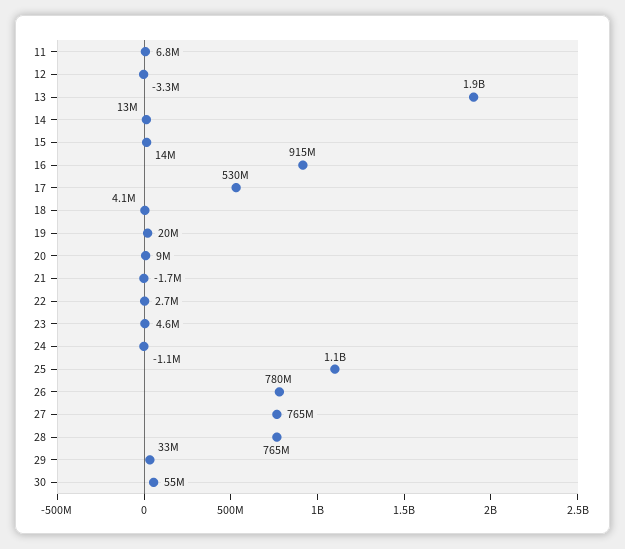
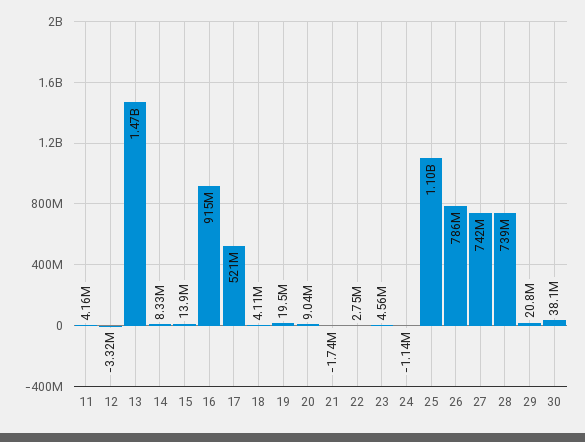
  {
-   "11": 6800000,
+   "11": 4160000,
    "12": -3320000,
-   "13": 1900000000,
+   "13": 1470000000,
-   "14": 13000000,
+   "14": 8330000,
    "15": 13900000,
    "16": 915000000,
-   "17": 530000000,
+   "17": 521000000,
    "18": 4110000,
    "19": 19500000,
    "20": 9040000,
    "21": -1740000,
    "22": 2750000,
    "23": 4560000,
    "24": -1140000,
    "25": 1100000000,
-   "26": 780000000,
+   "26": 786000000,
-   "27": 765000000,
+   "27": 742000000,
-   "28": 765000000,
+   "28": 739000000,
-   "29": 33000000,
+   "29": 20800000,
-   "30": 55000000
+   "30": 38100000
  }

